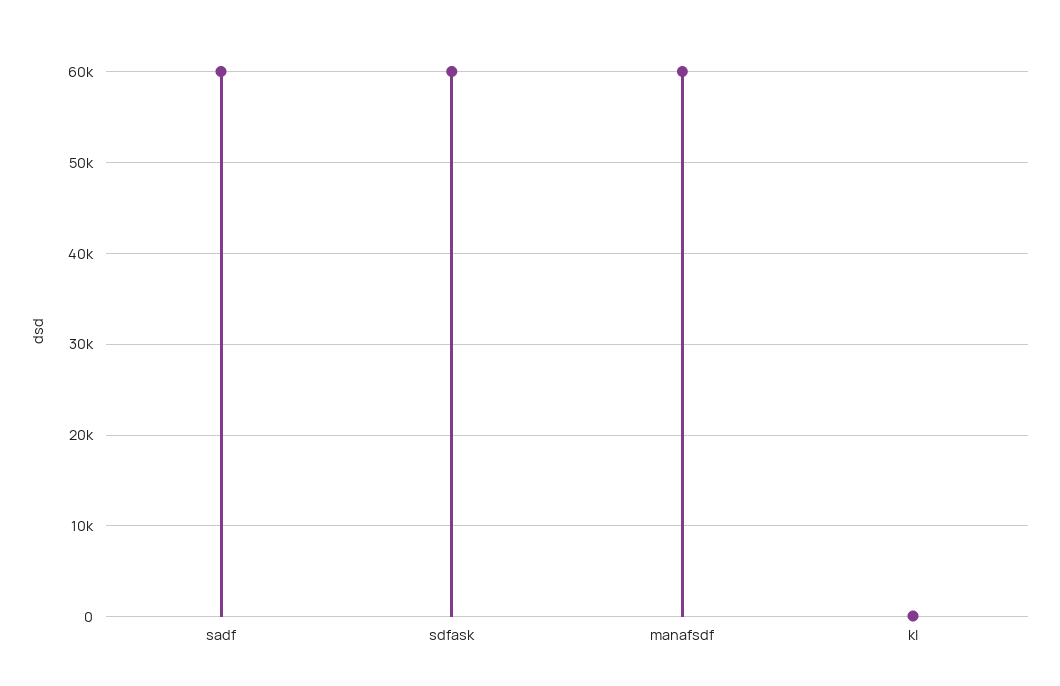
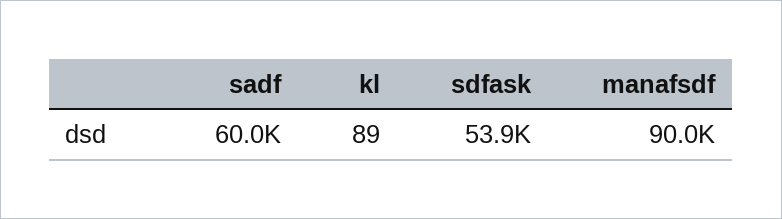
  {
    "sadf": 60000,
-   "sdfask": 60000,
+   "sdfask": 53900,
-   "manafsdf": 60000,
+   "manafsdf": 90000,
    "kl": 89
  }

